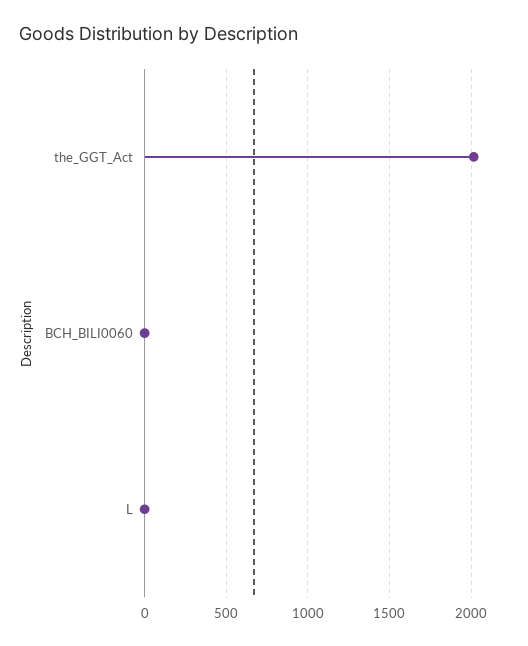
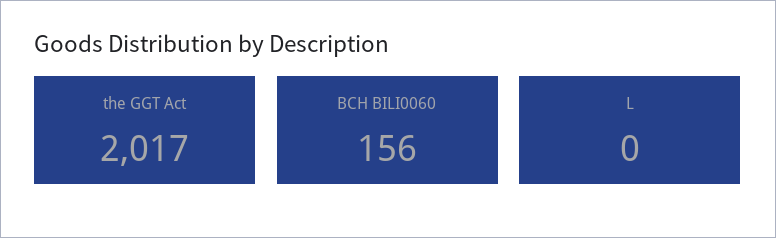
  {
    "the_GGT_Act": 2017,
-   "BCH_BILI0060": 0,
+   "BCH_BILI0060": 156,
    "L": 0
  }

